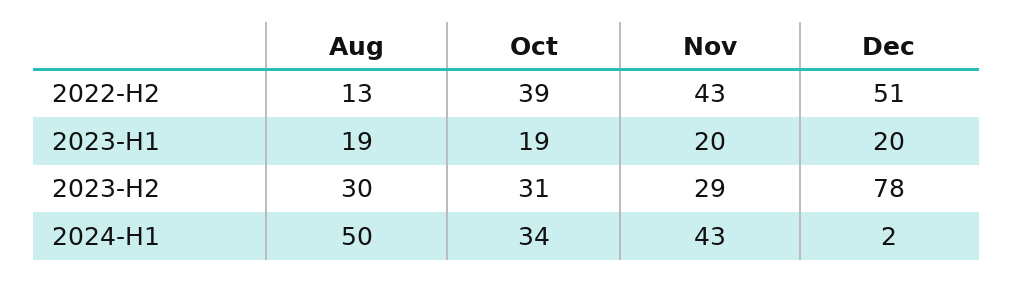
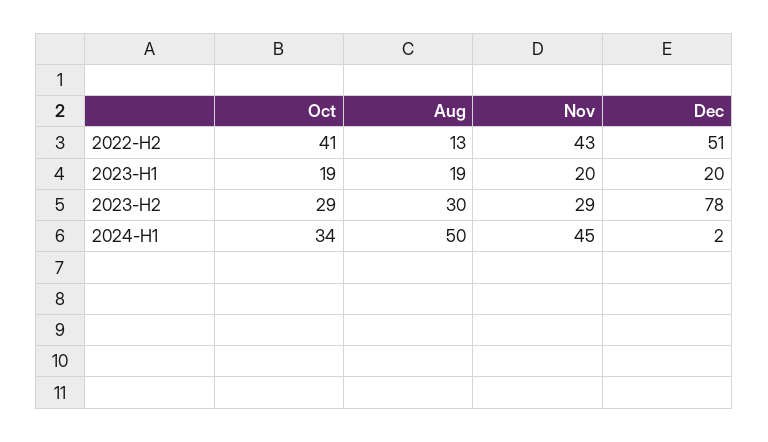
  {
    "Aug": {
      "2022-H2": 13,
      "2023-H1": 19,
      "2023-H2": 30,
      "2024-H1": 50
    },
    "Oct": {
-     "2022-H2": 39,
+     "2022-H2": 41,
      "2023-H1": 19,
-     "2023-H2": 31,
+     "2023-H2": 29,
      "2024-H1": 34
    },
    "Nov": {
      "2022-H2": 43,
      "2023-H1": 20,
      "2023-H2": 29,
-     "2024-H1": 43
+     "2024-H1": 45
    },
    "Dec": {
      "2022-H2": 51,
      "2023-H1": 20,
      "2023-H2": 78,
      "2024-H1": 2
    }
  }

